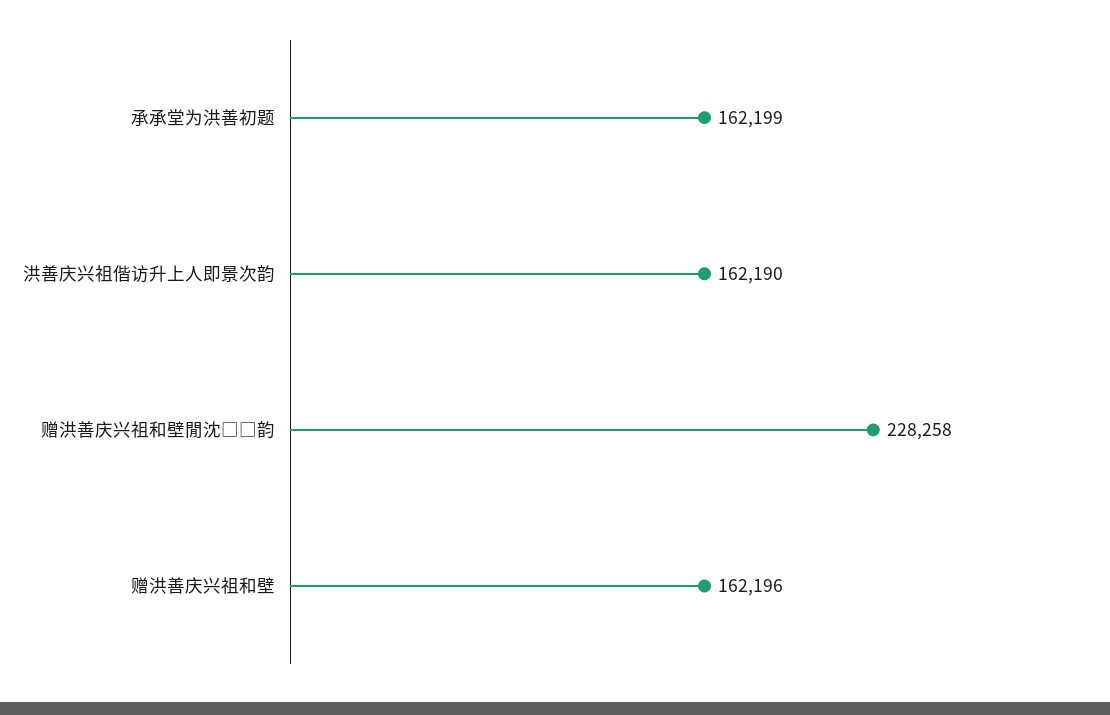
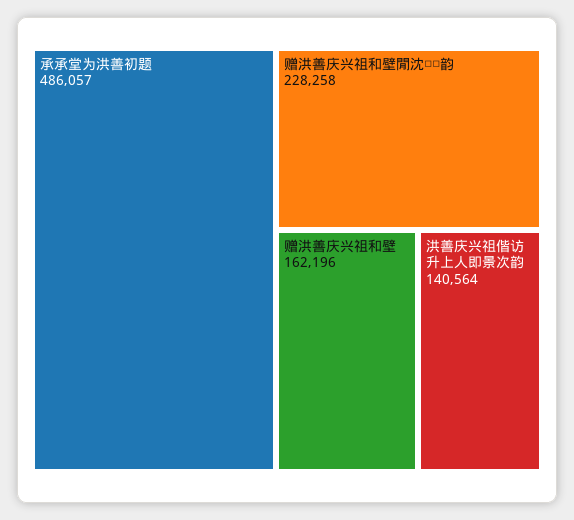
  {
-   "承承堂为洪善初题": 162199,
+   "承承堂为洪善初题": 486057,
-   "洪善庆兴祖偕访升上人即景次韵": 162190,
+   "洪善庆兴祖偕访升上人即景次韵": 140564,
    "赠洪善庆兴祖和壁閒沈□□韵": 228258,
    "赠洪善庆兴祖和壁": 162196
  }

